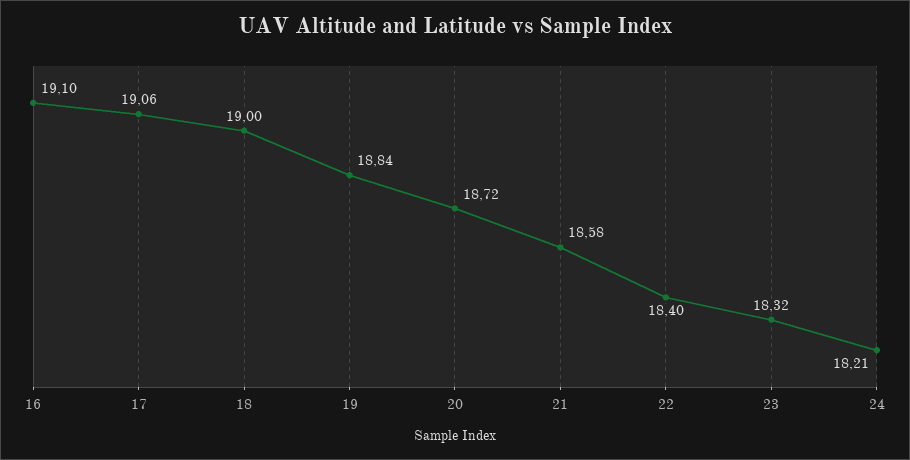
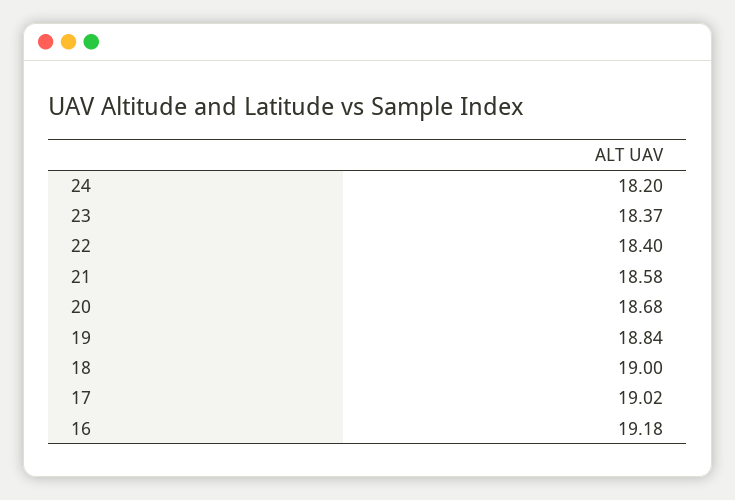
  {
-   "16": 19.1,
+   "16": 19.18,
-   "17": 19.06,
+   "17": 19.02,
    "18": 19,
    "19": 18.84,
-   "20": 18.72,
+   "20": 18.68,
    "21": 18.58,
    "22": 18.4,
-   "23": 18.32,
+   "23": 18.37,
-   "24": 18.21
+   "24": 18.2
  }

